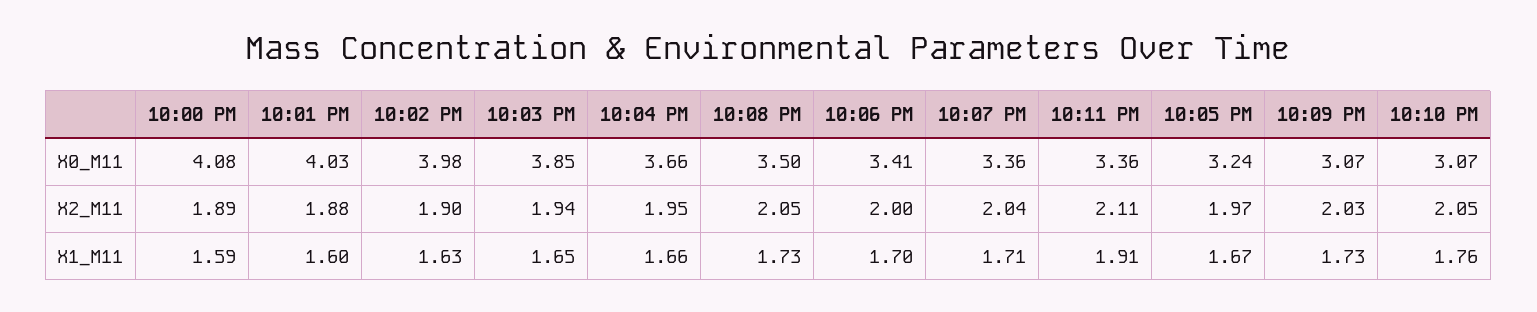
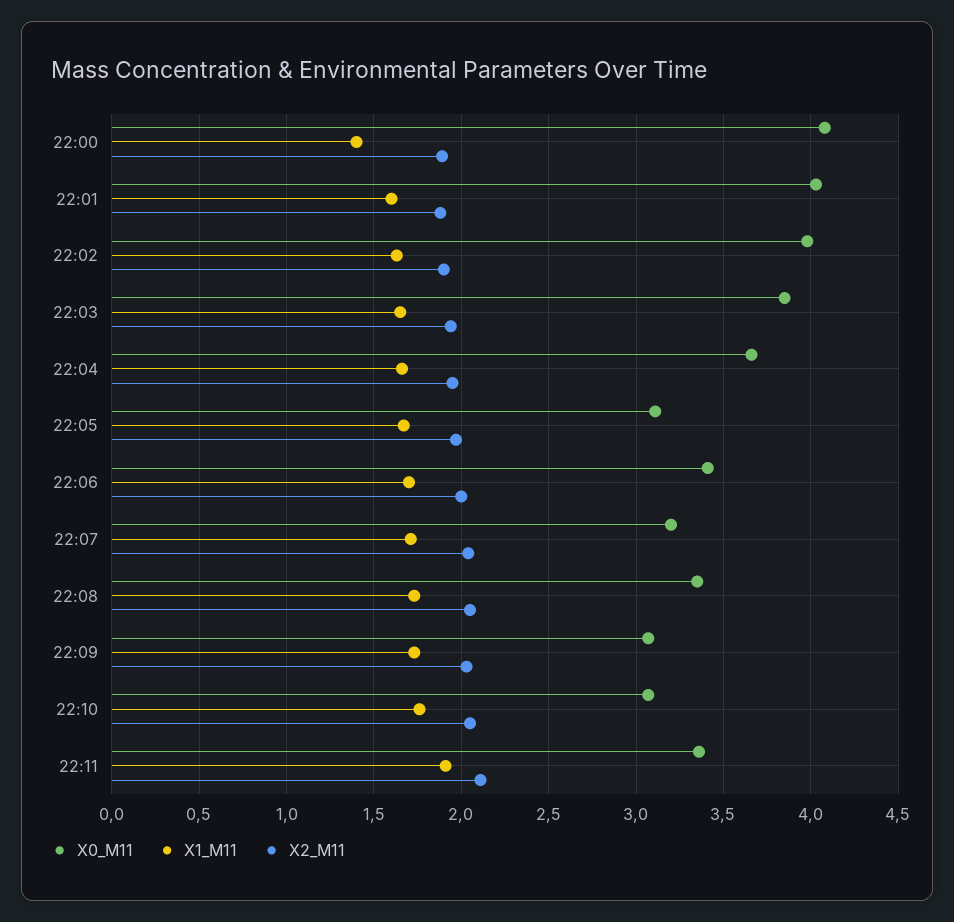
  {
    "X0_M11": {
      "10:00 PM": 4.08,
      "10:01 PM": 4.03,
      "10:02 PM": 3.98,
      "10:03 PM": 3.85,
      "10:04 PM": 3.66,
-     "10:08 PM": 3.5,
+     "10:08 PM": 3.35,
      "10:06 PM": 3.41,
-     "10:07 PM": 3.36,
+     "10:07 PM": 3.2,
      "10:11 PM": 3.36,
-     "10:05 PM": 3.24,
+     "10:05 PM": 3.1,
      "10:09 PM": 3.07,
      "10:10 PM": 3.07
    },
    "X2_M11": {
      "10:00 PM": 1.89,
      "10:01 PM": 1.88,
      "10:02 PM": 1.9,
      "10:03 PM": 1.94,
      "10:04 PM": 1.95,
      "10:08 PM": 2.05,
      "10:06 PM": 2,
      "10:07 PM": 2.04,
      "10:11 PM": 2.11,
      "10:05 PM": 1.97,
      "10:09 PM": 2.03,
      "10:10 PM": 2.05
    },
    "X1_M11": {
-     "10:00 PM": 1.59,
+     "10:00 PM": 1.4,
      "10:01 PM": 1.6,
      "10:02 PM": 1.63,
      "10:03 PM": 1.65,
      "10:04 PM": 1.66,
      "10:08 PM": 1.73,
      "10:06 PM": 1.7,
      "10:07 PM": 1.71,
      "10:11 PM": 1.91,
      "10:05 PM": 1.67,
      "10:09 PM": 1.73,
      "10:10 PM": 1.76
    }
  }

